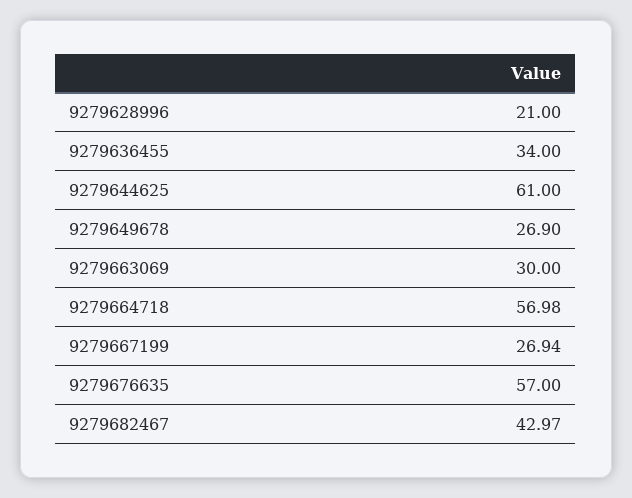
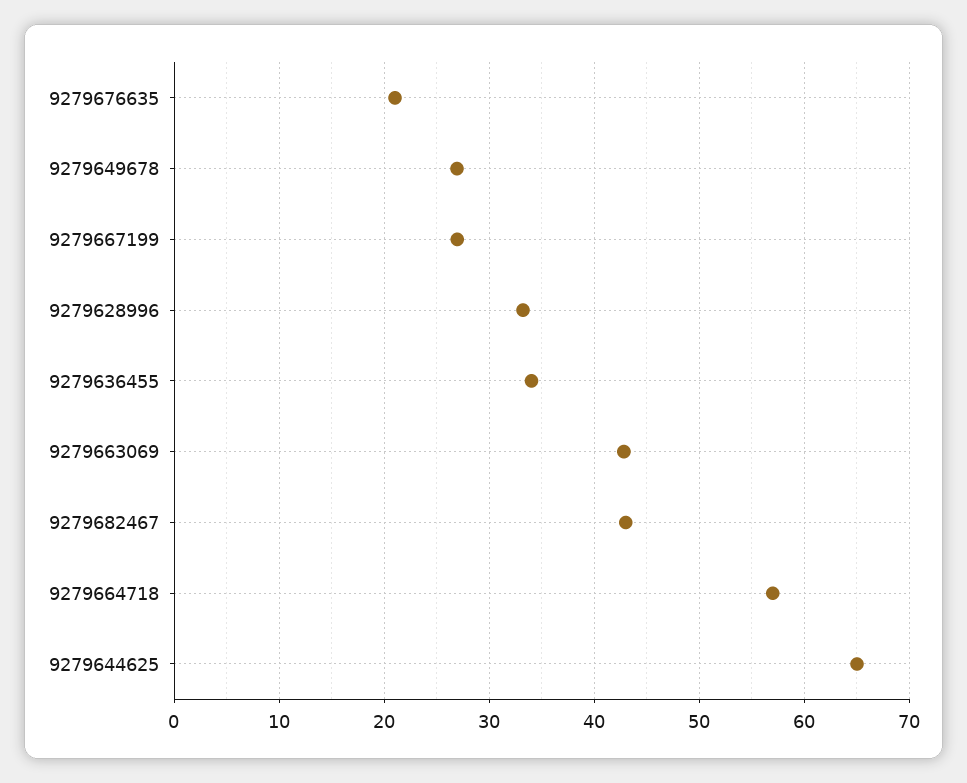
  {
-   "9279628996": 21,
+   "9279628996": 33,
    "9279636455": 34,
-   "9279644625": 61,
+   "9279644625": 65,
    "9279649678": 26.9,
-   "9279663069": 30,
+   "9279663069": 43,
    "9279664718": 56.98,
    "9279667199": 26.94,
-   "9279676635": 57,
+   "9279676635": 21,
    "9279682467": 42.97
  }

